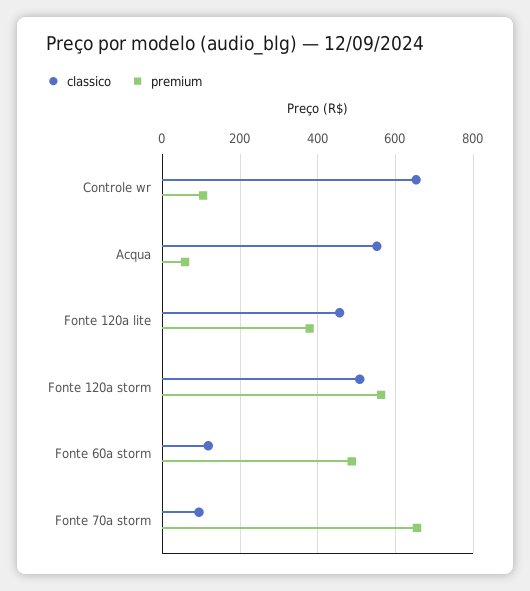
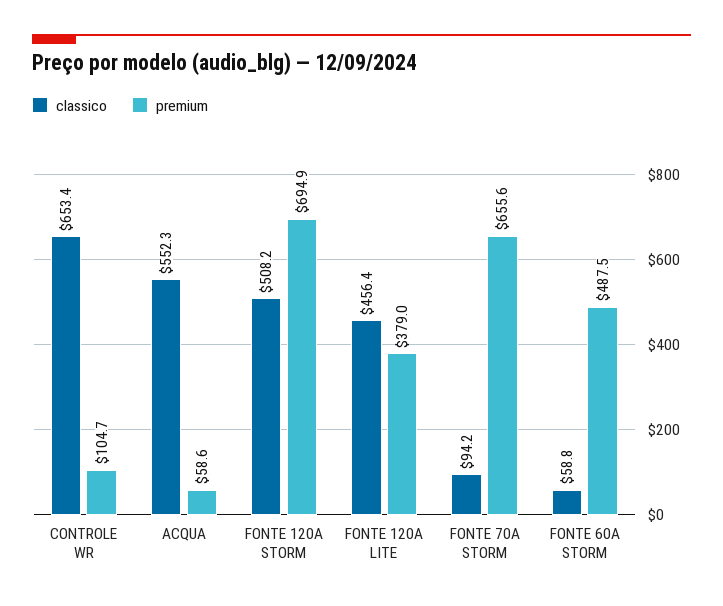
  {
    "classico": {
      "Controle wr": 653.4,
      "Acqua": 552.3,
      "Fonte 120a lite": 456.4,
      "Fonte 120a storm": 508.2,
-     "Fonte 60a storm": 120,
+     "Fonte 60a storm": 58.8,
      "Fonte 70a storm": 94.2
    },
    "premium": {
      "Controle wr": 104.7,
      "Acqua": 58.6,
      "Fonte 120a lite": 379,
-     "Fonte 120a storm": 560,
+     "Fonte 120a storm": 694.9,
      "Fonte 60a storm": 487.5,
      "Fonte 70a storm": 655.6
    }
  }

